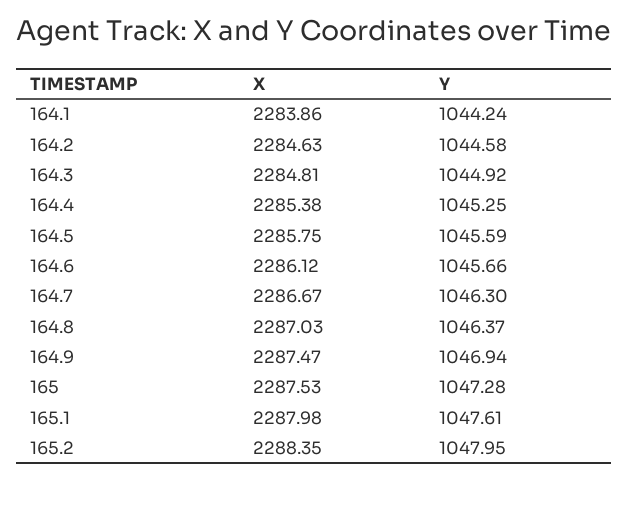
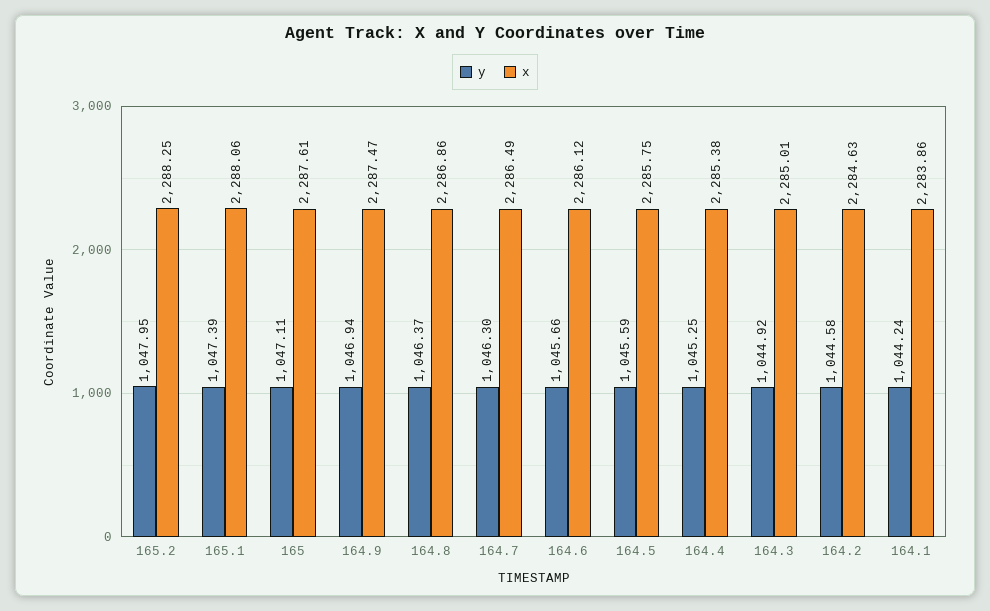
  {
    "X": {
      "164.1": 2283.86,
      "164.2": 2284.63,
-     "164.3": 2284.81,
+     "164.3": 2285.01,
      "164.4": 2285.38,
      "164.5": 2285.75,
      "164.6": 2286.12,
-     "164.7": 2286.67,
+     "164.7": 2286.49,
-     "164.8": 2287.03,
+     "164.8": 2286.86,
      "164.9": 2287.47,
-     "165": 2287.53,
+     "165": 2287.61,
-     "165.1": 2287.98,
+     "165.1": 2288.06,
-     "165.2": 2288.35
+     "165.2": 2288.25
    },
    "Y": {
      "164.1": 1044.24,
      "164.2": 1044.58,
      "164.3": 1044.92,
      "164.4": 1045.25,
      "164.5": 1045.59,
      "164.6": 1045.66,
      "164.7": 1046.3,
      "164.8": 1046.37,
      "164.9": 1046.94,
-     "165": 1047.28,
+     "165": 1047.11,
-     "165.1": 1047.61,
+     "165.1": 1047.39,
      "165.2": 1047.95
    }
  }

